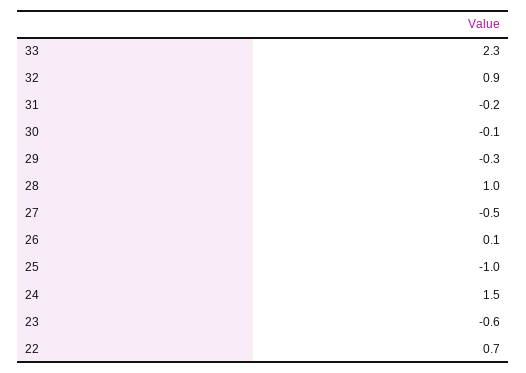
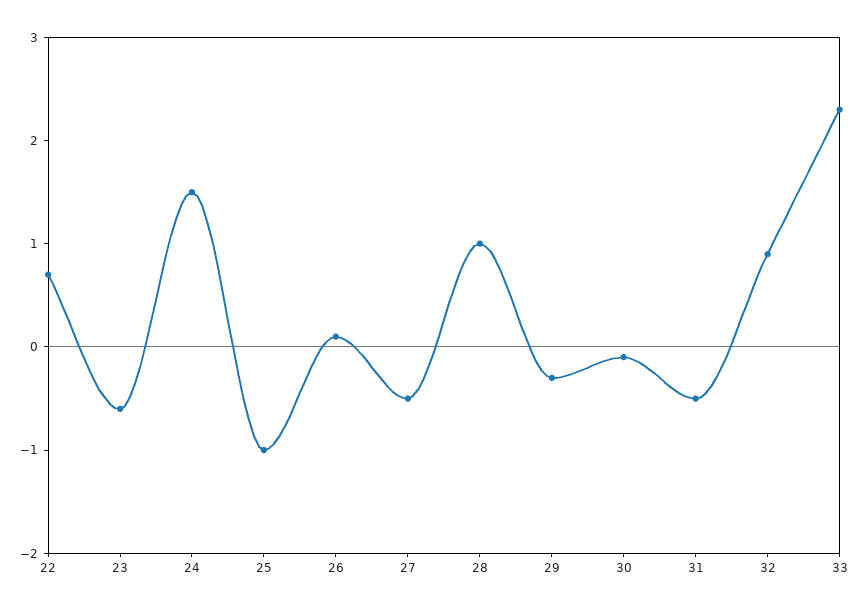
  {
    "33": 2.3,
    "32": 0.9,
-   "31": -0.2,
+   "31": -0.5,
    "30": -0.1,
    "29": -0.3,
    "28": 1,
    "27": -0.5,
    "26": 0.1,
    "25": -1,
    "24": 1.5,
    "23": -0.6,
    "22": 0.7
  }

